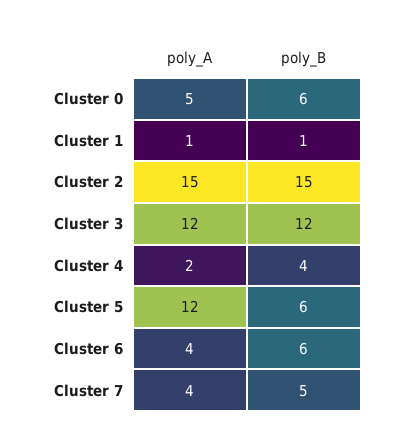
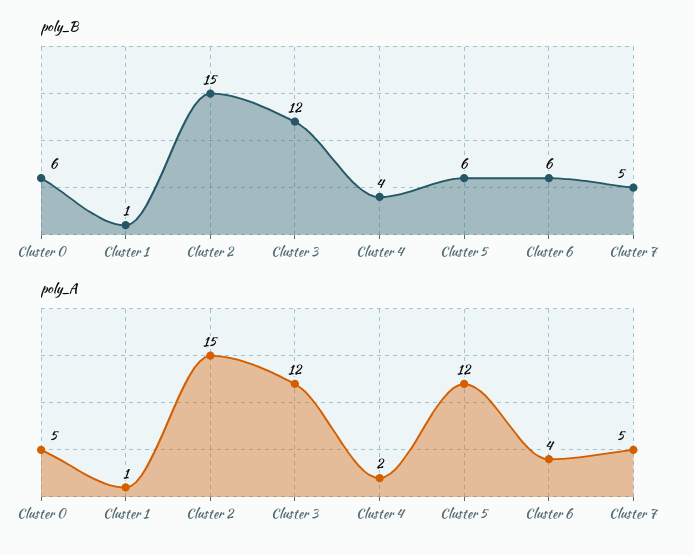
  {
    "poly_A": {
      "Cluster 0": 5,
      "Cluster 1": 1,
      "Cluster 2": 15,
      "Cluster 3": 12,
      "Cluster 4": 2,
      "Cluster 5": 12,
      "Cluster 6": 4,
-     "Cluster 7": 4
+     "Cluster 7": 5
    },
    "poly_B": {
      "Cluster 0": 6,
      "Cluster 1": 1,
      "Cluster 2": 15,
      "Cluster 3": 12,
      "Cluster 4": 4,
      "Cluster 5": 6,
      "Cluster 6": 6,
      "Cluster 7": 5
    }
  }

